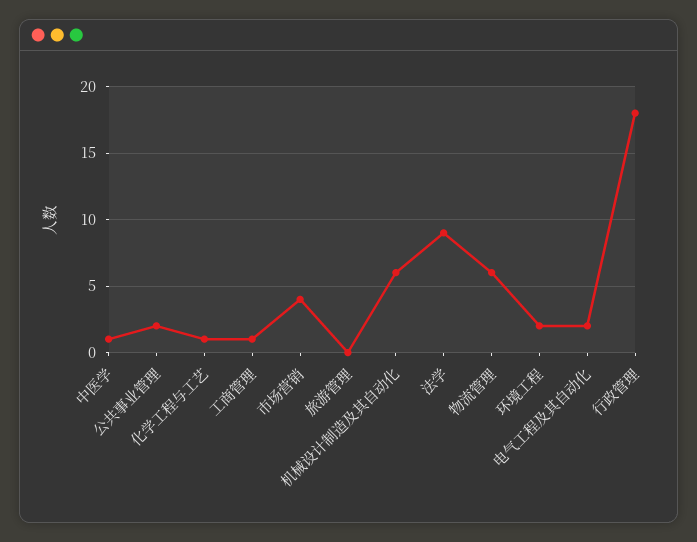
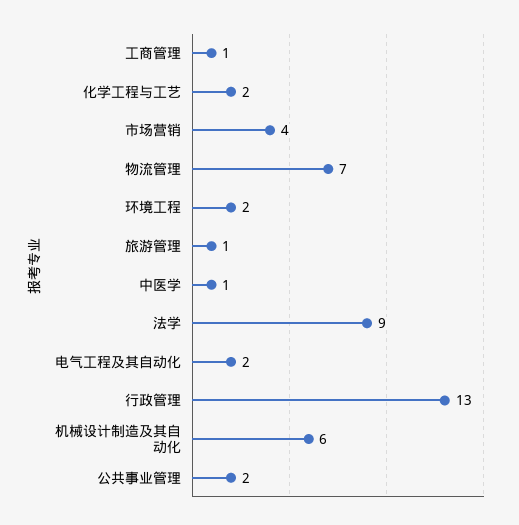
  {
    "中医学": 1,
    "公共事业管理": 2,
-   "化学工程与工艺": 1,
+   "化学工程与工艺": 2,
    "工商管理": 1,
    "市场营销": 4,
-   "旅游管理": 0,
+   "旅游管理": 1,
    "机械设计制造及其自动化": 6,
    "法学": 9,
-   "物流管理": 6,
+   "物流管理": 7,
    "环境工程": 2,
    "电气工程及其自动化": 2,
-   "行政管理": 18
+   "行政管理": 13
  }

